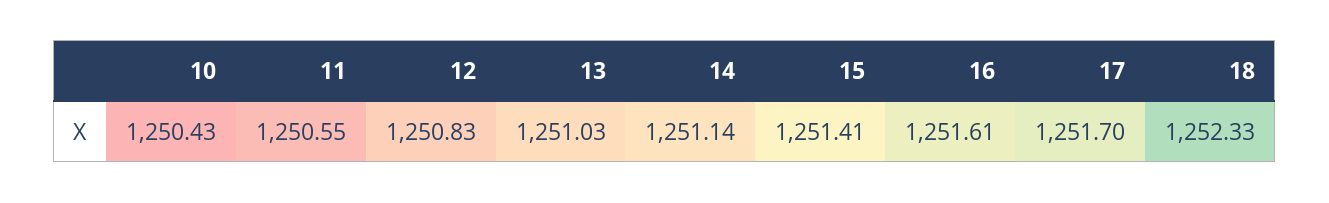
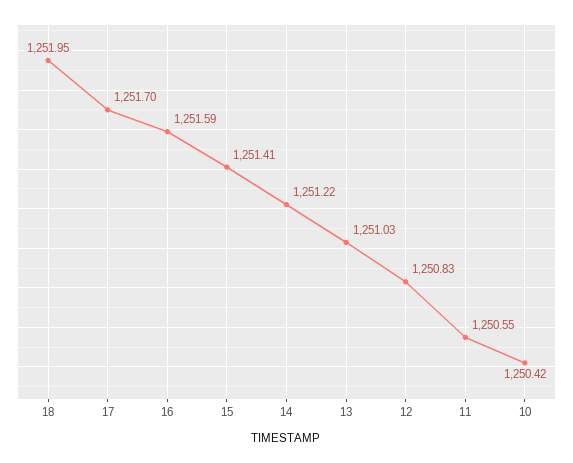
  {
-   "10": 1250.43,
+   "10": 1250.42,
    "11": 1250.55,
    "12": 1250.83,
    "13": 1251.03,
-   "14": 1251.14,
+   "14": 1251.22,
    "15": 1251.41,
-   "16": 1251.61,
+   "16": 1251.59,
    "17": 1251.7,
-   "18": 1252.33
+   "18": 1251.95
  }

